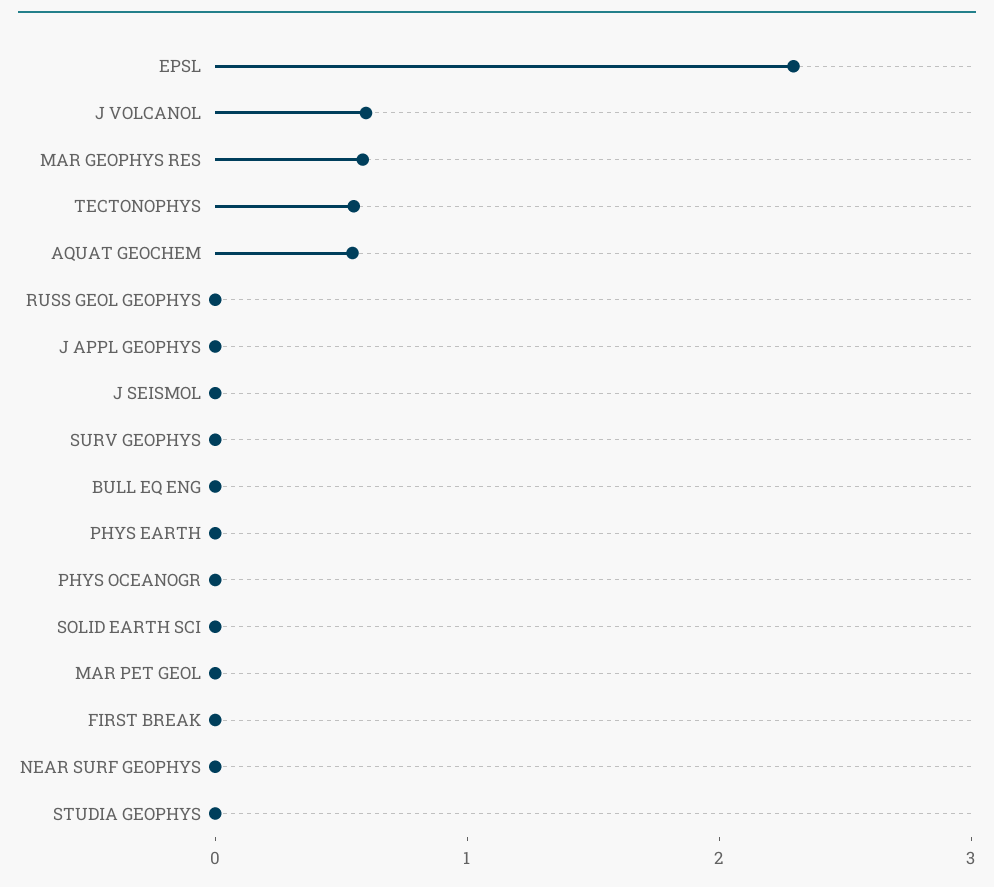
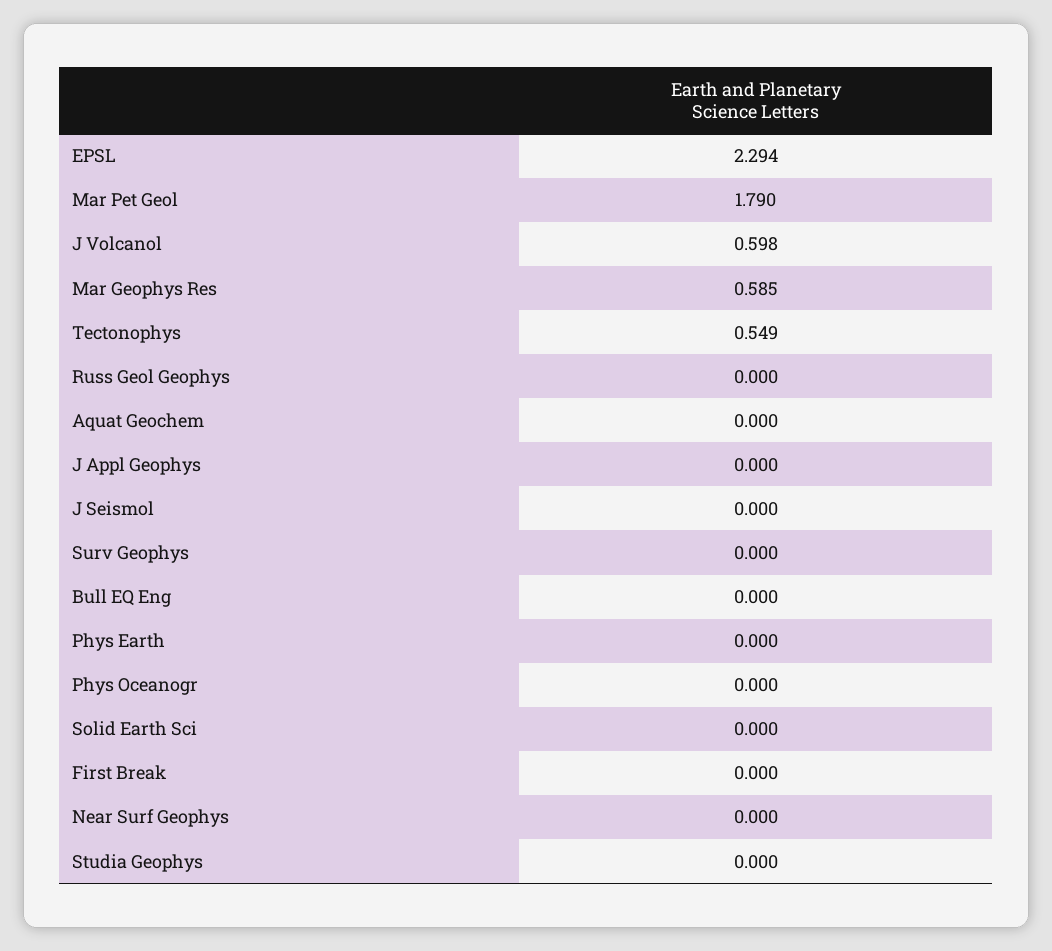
  {
    "EPSL": 2.294,
    "J VOLCANOL": 0.598,
    "MAR GEOPHYS RES": 0.585,
    "TECTONOPHYS": 0.549,
-   "AQUAT GEOCHEM": 0.6,
+   "AQUAT GEOCHEM": 0,
    "RUSS GEOL GEOPHYS": 0,
    "J APPL GEOPHYS": 0,
    "J SEISMOL": 0,
    "SURV GEOPHYS": 0,
    "BULL EQ ENG": 0,
    "PHYS EARTH": 0,
    "PHYS OCEANOGR": 0,
    "SOLID EARTH SCI": 0,
-   "MAR PET GEOL": 0,
+   "MAR PET GEOL": 1.79,
    "FIRST BREAK": 0,
    "NEAR SURF GEOPHYS": 0,
    "STUDIA GEOPHYS": 0
  }

